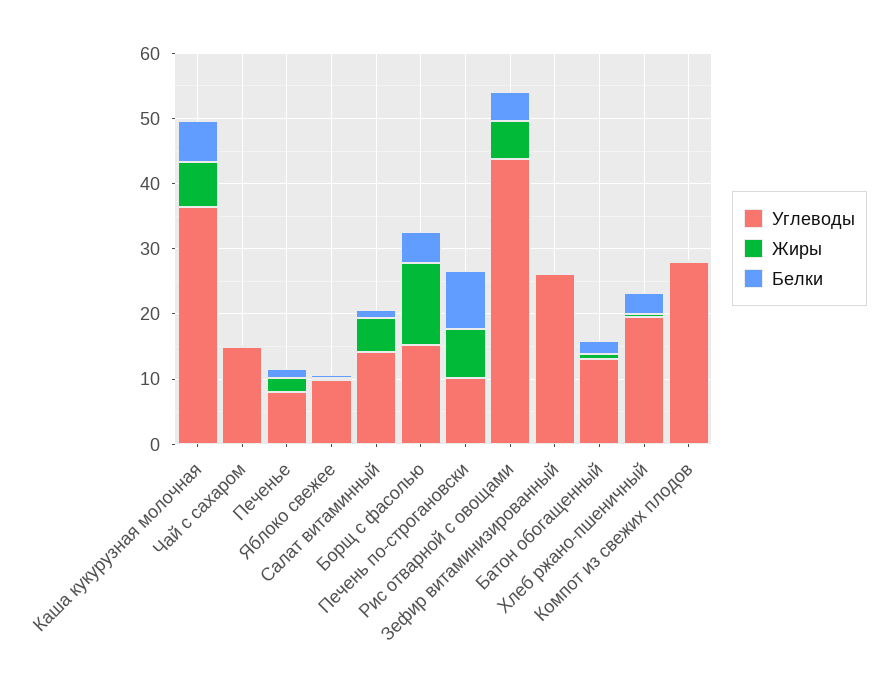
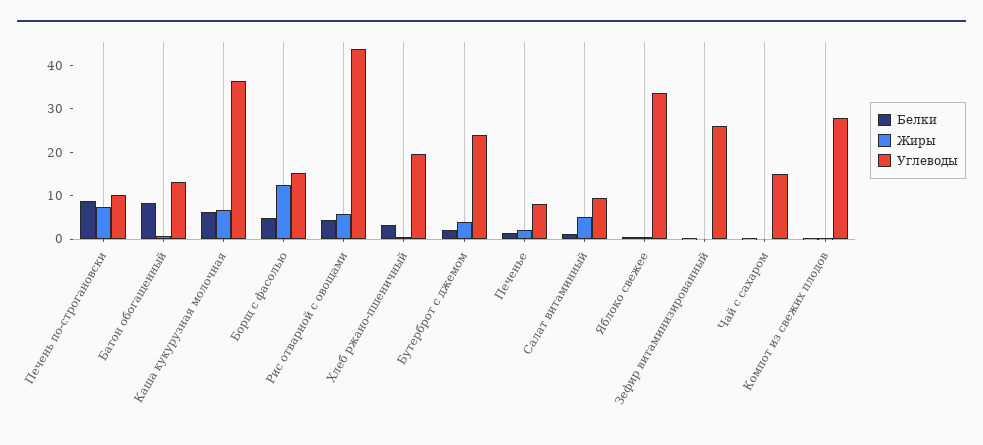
  {
    "Углеводы": {
      "Каша кукурузная молочная": 36,
      "Чай с сахаром": 16,
      "Печенье": 8,
-     "Яблоко свежее": 10,
+     "Яблоко свежее": 34,
-     "Салат витаминный": 14,
+     "Салат витаминный": 10,
      "Борщ с фасолью": 16,
      "Печень по-строгановски": 10,
      "Рис отварной с овощами": 44,
      "Зефир витаминизированный": 26,
      "Батон обогащенный": 14,
      "Хлеб ржано-пшеничный": 20,
-     "Компот из свежих плодов": 28
+     "Компот из свежих плодов": 28,
+     "Бутерброт с джемом": 24
    },
    "Жиры": {
      "Каша кукурузная молочная": 6,
      "Чай с сахаром": 0,
      "Печенье": 2,
      "Яблоко свежее": 0,
      "Салат витаминный": 6,
      "Борщ с фасолью": 12,
      "Печень по-строгановски": 8,
      "Рис отварной с овощами": 6,
      "Зефир витаминизированный": 0,
      "Батон обогащенный": 0,
      "Хлеб ржано-пшеничный": 0,
-     "Компот из свежих плодов": 0
+     "Компот из свежих плодов": 0,
+     "Бутерброт с джемом": 4
    },
    "Белки": {
      "Каша кукурузная молочная": 6,
      "Чай с сахаром": 0,
      "Печенье": 2,
      "Яблоко свежее": 0,
      "Салат витаминный": 2,
      "Борщ с фасолью": 4,
      "Печень по-строгановски": 8,
      "Рис отварной с овощами": 4,
      "Зефир витаминизированный": 0,
-     "Батон обогащенный": 2,
+     "Батон обогащенный": 8,
      "Хлеб ржано-пшеничный": 4,
-     "Компот из свежих плодов": 0
+     "Компот из свежих плодов": 0,
+     "Бутерброт с джемом": 2
    }
  }

